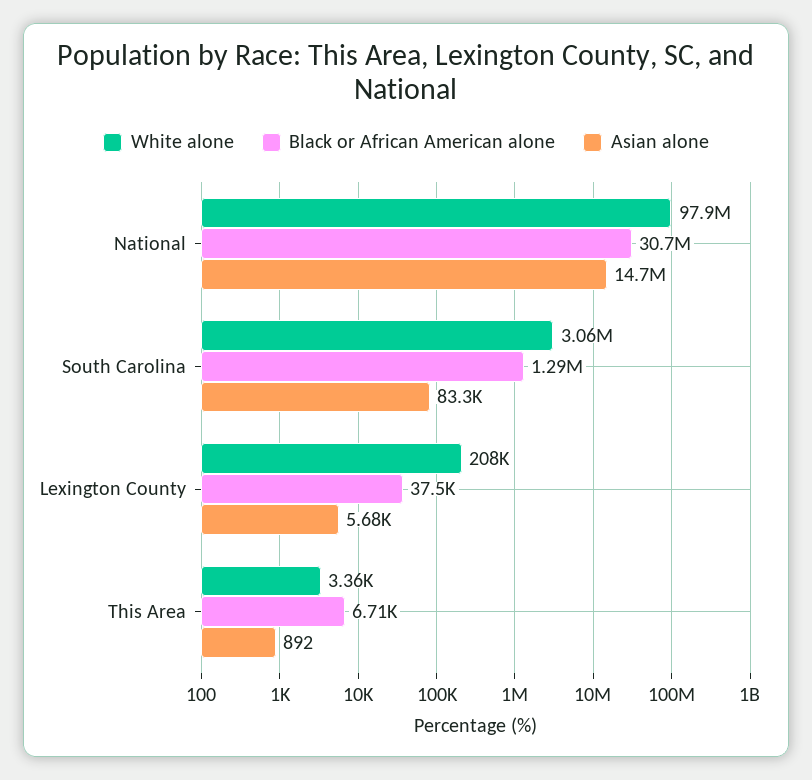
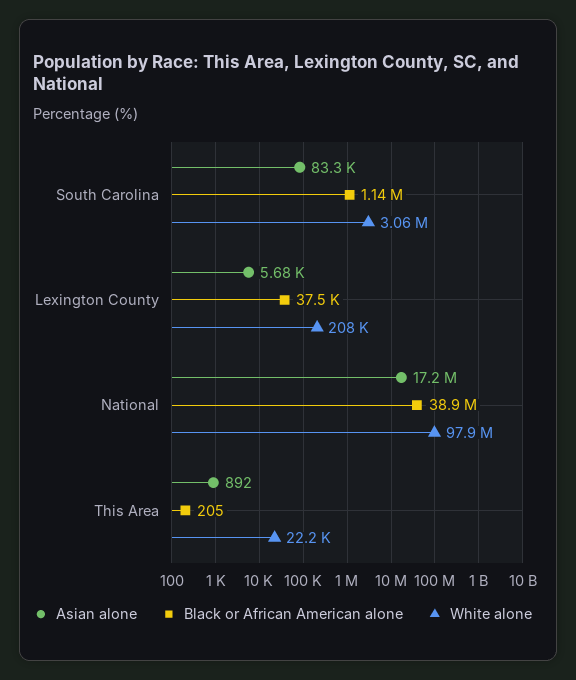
  {
    "White alone": {
      "National": 97900000,
      "South Carolina": 3060000,
      "Lexington County": 208000,
-     "This Area": 3360
+     "This Area": 22200
    },
    "Black or African American alone": {
-     "National": 30700000,
+     "National": 38900000,
-     "South Carolina": 1290000,
+     "South Carolina": 1140000,
      "Lexington County": 37500,
-     "This Area": 6710
+     "This Area": 205
    },
    "Asian alone": {
-     "National": 14700000,
+     "National": 17200000,
      "South Carolina": 83300,
      "Lexington County": 5680,
      "This Area": 892
    }
  }

